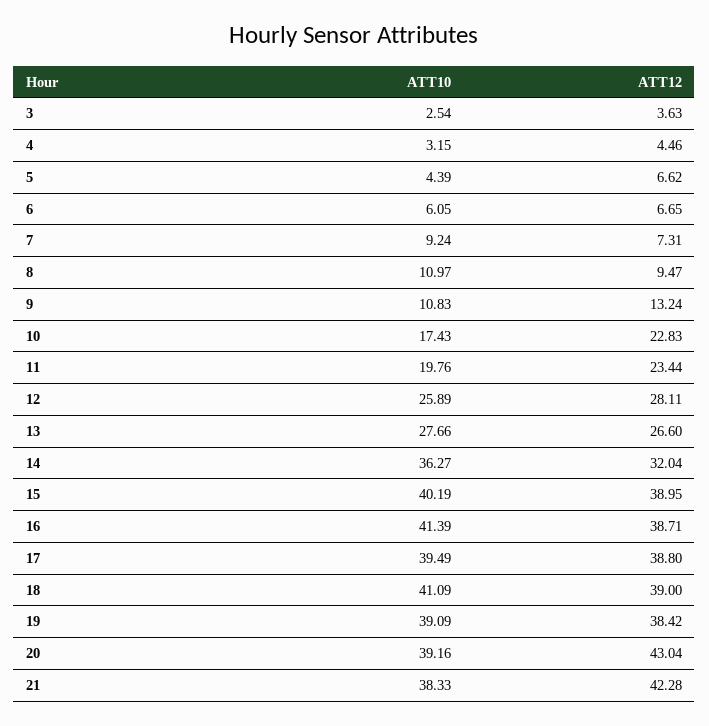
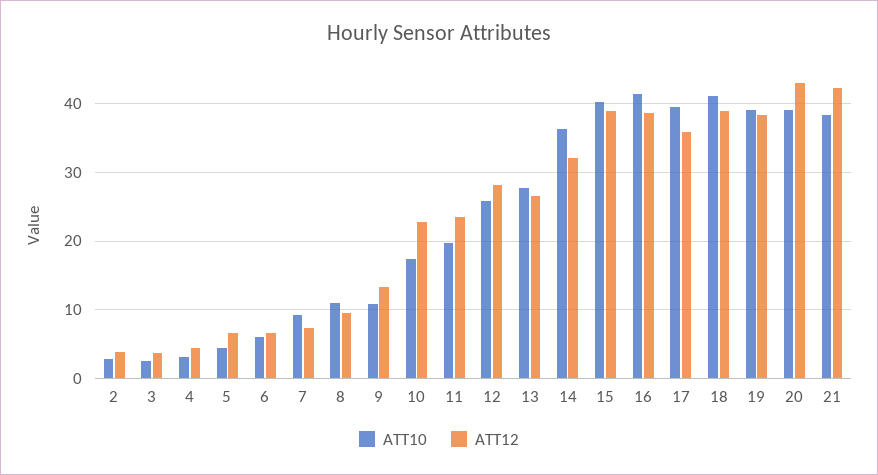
  {
    "ATT10": {
      "3": 2.54,
      "4": 3.15,
      "5": 4.39,
      "6": 6.05,
      "7": 9.24,
      "8": 10.97,
      "9": 10.83,
      "10": 17.43,
      "11": 19.76,
      "12": 25.89,
      "13": 27.66,
      "14": 36.27,
      "15": 40.19,
      "16": 41.39,
      "17": 39.49,
      "18": 41.09,
      "19": 39.09,
      "20": 39.16,
-     "21": 38.33
+     "21": 38.33,
+     "2": 3
    },
    "ATT12": {
      "3": 3.63,
      "4": 4.46,
      "5": 6.62,
      "6": 6.65,
      "7": 7.31,
      "8": 9.47,
      "9": 13.24,
      "10": 22.83,
      "11": 23.44,
      "12": 28.11,
      "13": 26.6,
      "14": 32.04,
      "15": 38.95,
      "16": 38.71,
-     "17": 38.8,
+     "17": 36,
      "18": 39,
      "19": 38.42,
      "20": 43.04,
-     "21": 42.28
+     "21": 42.28,
+     "2": 4
    }
  }

